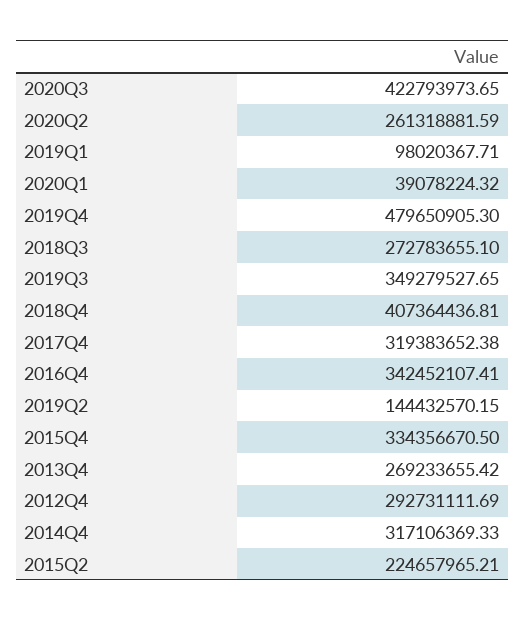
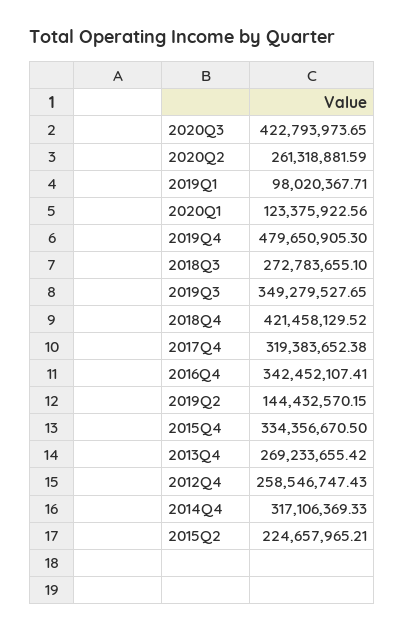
  {
    "2020Q3": 422793973.65,
    "2020Q2": 261318881.59,
    "2019Q1": 98020367.71,
-   "2020Q1": 39078224.32,
+   "2020Q1": 123375922.56,
    "2019Q4": 479650905.3,
    "2018Q3": 272783655.1,
    "2019Q3": 349279527.65,
-   "2018Q4": 407364436.81,
+   "2018Q4": 421458129.52,
    "2017Q4": 319383652.38,
    "2016Q4": 342452107.41,
    "2019Q2": 144432570.15,
    "2015Q4": 334356670.5,
    "2013Q4": 269233655.42,
-   "2012Q4": 292731111.69,
+   "2012Q4": 258546747.43,
    "2014Q4": 317106369.33,
    "2015Q2": 224657965.21
  }

